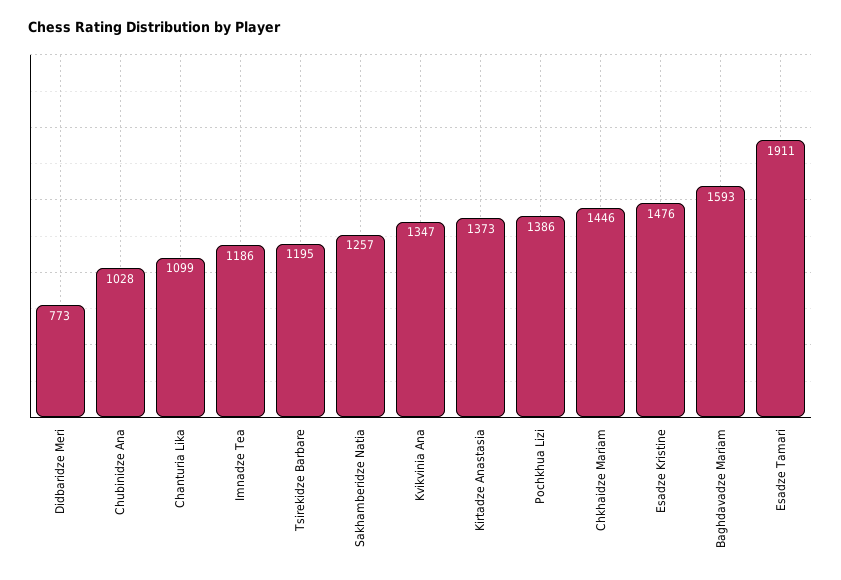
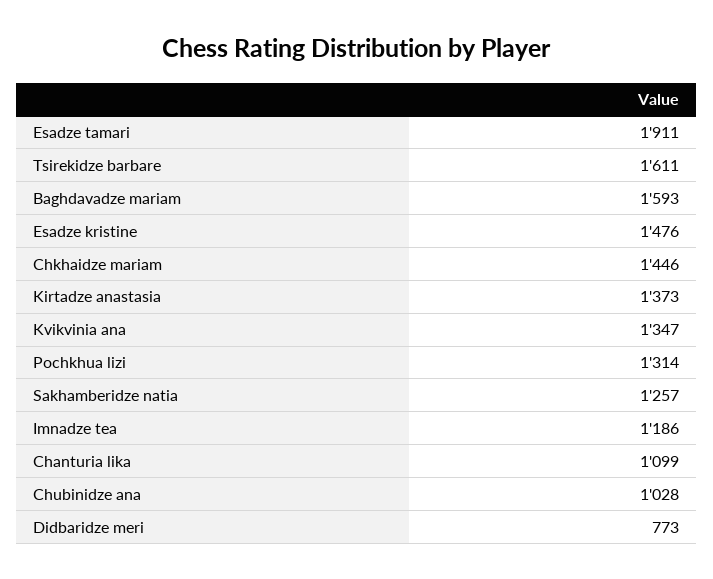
  {
    "Didbaridze Meri": 773,
    "Chubinidze Ana": 1028,
    "Chanturia Lika": 1099,
    "Imnadze Tea": 1186,
-   "Tsirekidze Barbare": 1195,
+   "Tsirekidze Barbare": 1611,
    "Sakhamberidze Natia": 1257,
    "Kvikvinia Ana": 1347,
    "Kirtadze Anastasia": 1373,
-   "Pochkhua Lizi": 1386,
+   "Pochkhua Lizi": 1314,
    "Chkhaidze Mariam": 1446,
    "Esadze Kristine": 1476,
    "Baghdavadze Mariam": 1593,
    "Esadze Tamari": 1911
  }

